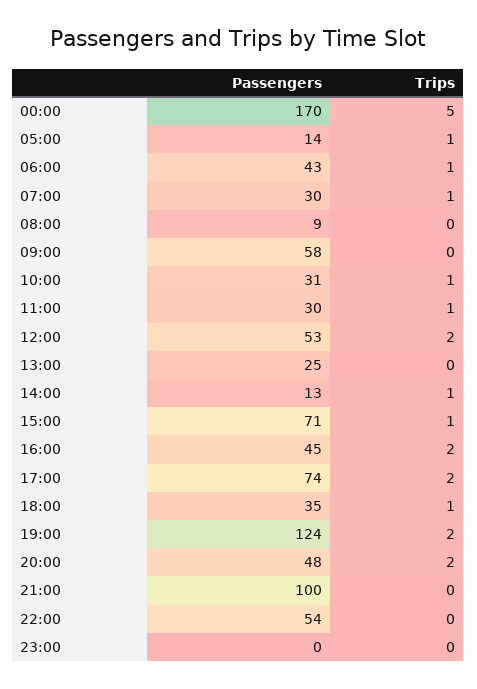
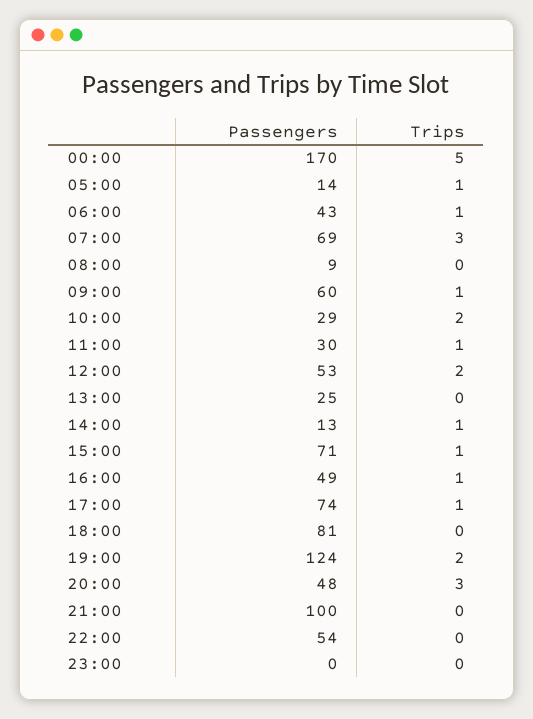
  {
    "Passengers": {
      "00:00": 170,
      "05:00": 14,
      "06:00": 43,
-     "07:00": 30,
+     "07:00": 69,
      "08:00": 9,
-     "09:00": 58,
+     "09:00": 60,
-     "10:00": 31,
+     "10:00": 29,
      "11:00": 30,
      "12:00": 53,
      "13:00": 25,
      "14:00": 13,
      "15:00": 71,
-     "16:00": 45,
+     "16:00": 49,
      "17:00": 74,
-     "18:00": 35,
+     "18:00": 81,
      "19:00": 124,
      "20:00": 48,
      "21:00": 100,
      "22:00": 54,
      "23:00": 0
    },
    "Trips": {
      "00:00": 5,
      "05:00": 1,
      "06:00": 1,
-     "07:00": 1,
+     "07:00": 3,
      "08:00": 0,
-     "09:00": 0,
+     "09:00": 1,
-     "10:00": 1,
+     "10:00": 2,
      "11:00": 1,
      "12:00": 2,
      "13:00": 0,
      "14:00": 1,
      "15:00": 1,
-     "16:00": 2,
+     "16:00": 1,
-     "17:00": 2,
+     "17:00": 1,
-     "18:00": 1,
+     "18:00": 0,
      "19:00": 2,
-     "20:00": 2,
+     "20:00": 3,
      "21:00": 0,
      "22:00": 0,
      "23:00": 0
    }
  }

